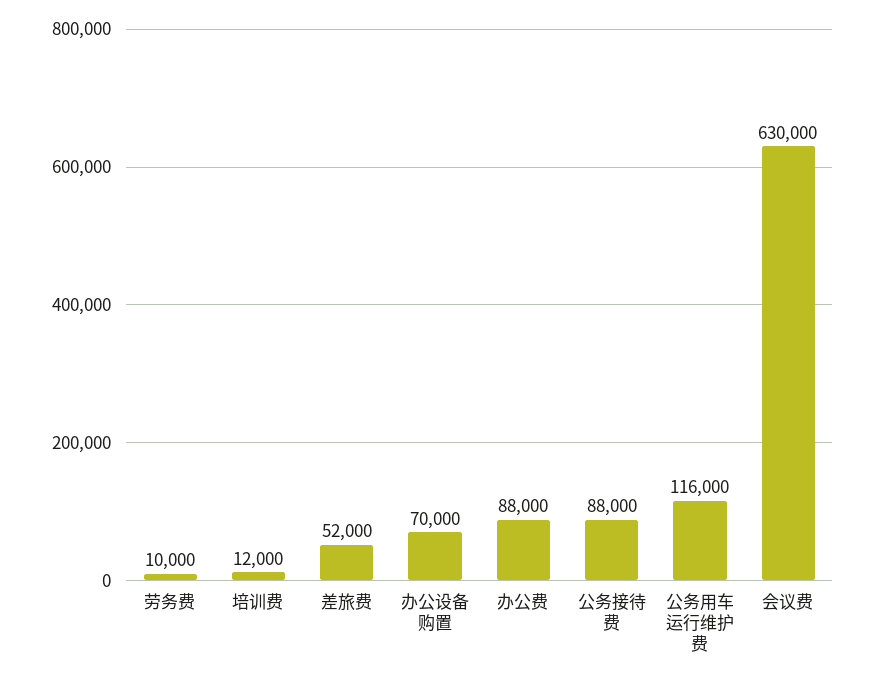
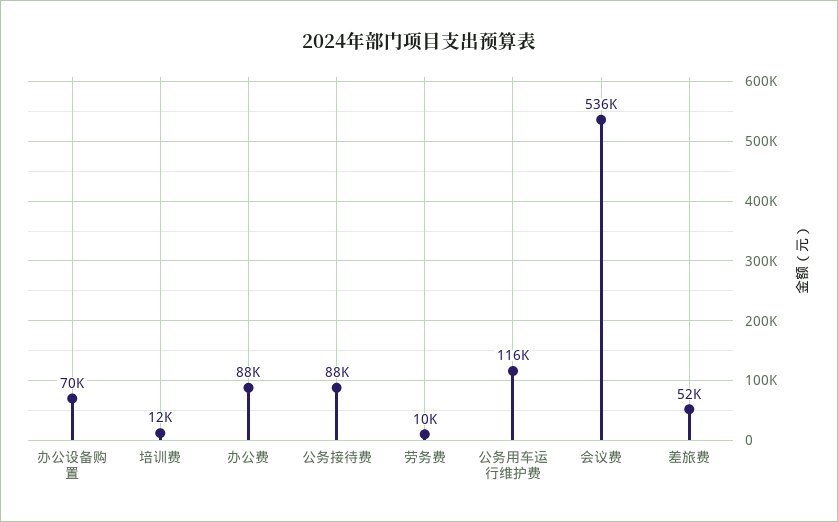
  {
    "劳务费": 10000,
    "培训费": 12000,
    "差旅费": 52000,
    "办公设备购置": 70000,
    "办公费": 88000,
    "公务接待费": 88000,
    "公务用车运行维护费": 116000,
-   "会议费": 630000
+   "会议费": 536000
  }

